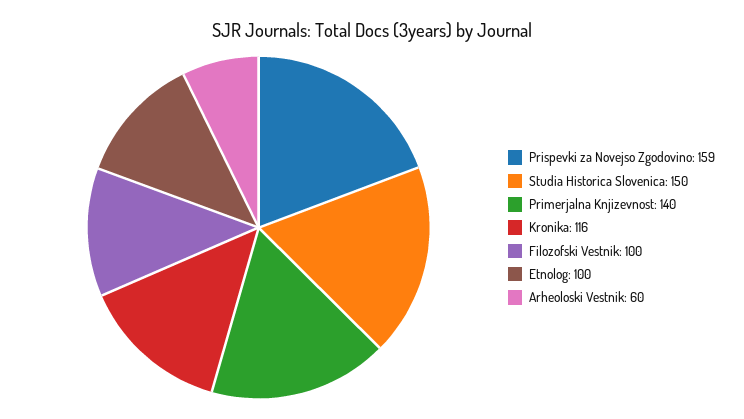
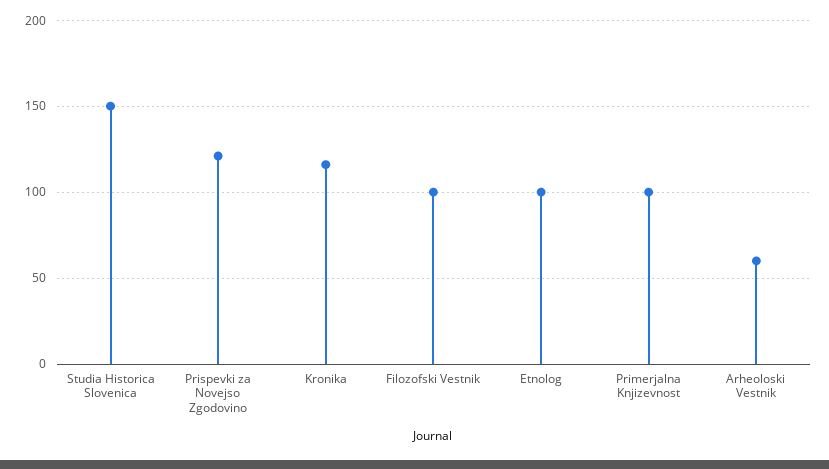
  {
-   "Prispevki za Novejso Zgodovino": 159,
+   "Prispevki za Novejso Zgodovino": 120,
    "Studia Historica Slovenica": 150,
-   "Primerjalna Knjizevnost": 140,
+   "Primerjalna Knjizevnost": 100,
    "Kronika": 116,
    "Filozofski Vestnik": 100,
    "Etnolog": 100,
    "Arheoloski Vestnik": 60
  }

